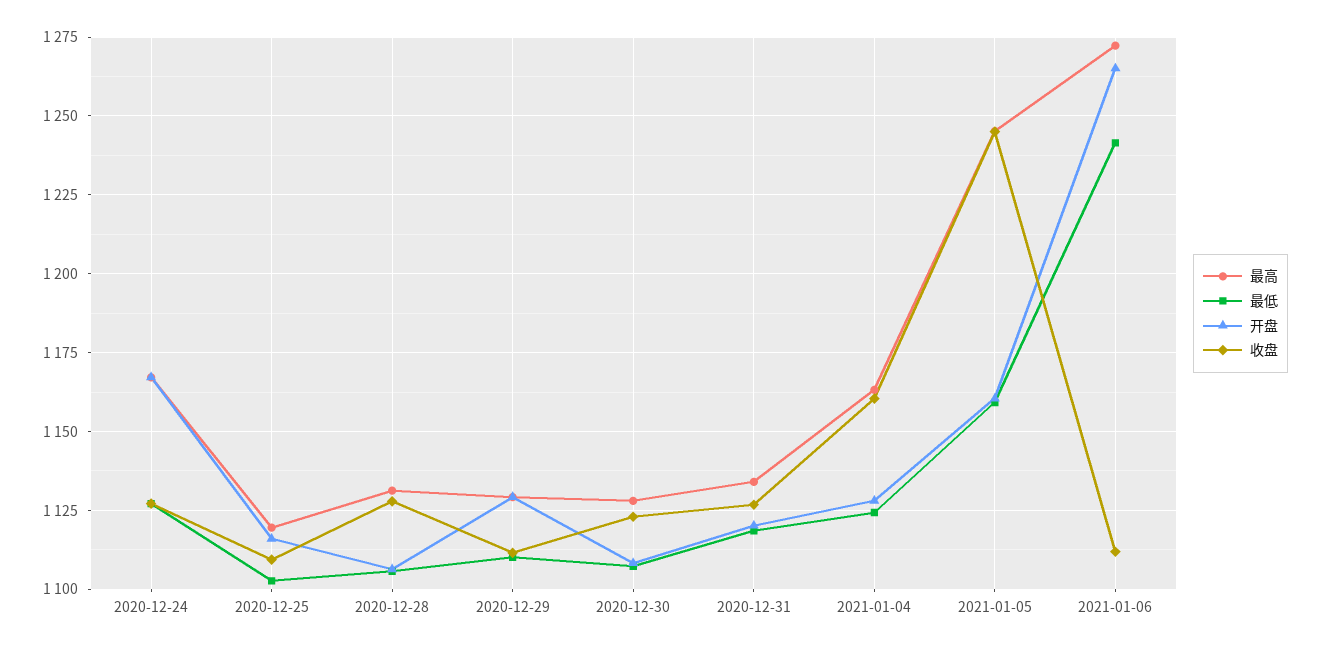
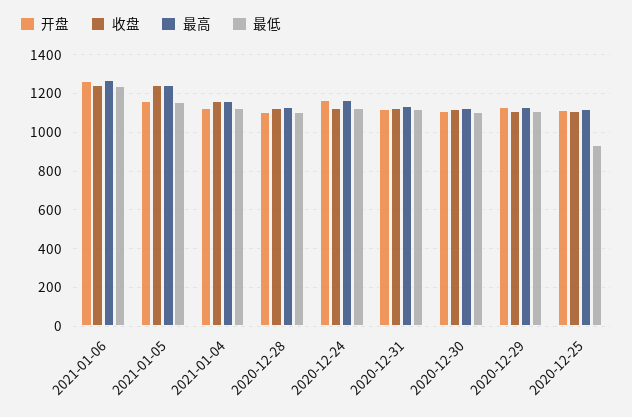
  {
    "最高": {
      "2020-12-24": 1167.5,
      "2020-12-25": 1120,
      "2020-12-28": 1132.5,
      "2020-12-29": 1130,
      "2020-12-30": 1127.5,
      "2020-12-31": 1135,
      "2021-01-04": 1162.5,
      "2021-01-05": 1245,
      "2021-01-06": 1272.5
    },
    "最低": {
      "2020-12-24": 1127.5,
-     "2020-12-25": 1102.5,
+     "2020-12-25": 950,
      "2020-12-28": 1105,
      "2020-12-29": 1110,
      "2020-12-30": 1107.5,
      "2020-12-31": 1117.5,
      "2021-01-04": 1125,
      "2021-01-05": 1160,
      "2021-01-06": 1242.5
    },
    "开盘": {
      "2020-12-24": 1167.5,
      "2020-12-25": 1115,
      "2020-12-28": 1107.5,
      "2020-12-29": 1130,
      "2020-12-30": 1107.5,
      "2020-12-31": 1120,
      "2021-01-04": 1127.5,
      "2021-01-05": 1160,
      "2021-01-06": 1265
    },
    "收盘": {
      "2020-12-24": 1127.5,
      "2020-12-25": 1110,
      "2020-12-28": 1127.5,
      "2020-12-29": 1112.5,
      "2020-12-30": 1122.5,
      "2020-12-31": 1127.5,
      "2021-01-04": 1160,
      "2021-01-05": 1245,
-     "2021-01-06": 1112.5
+     "2021-01-06": 1250
    }
  }

